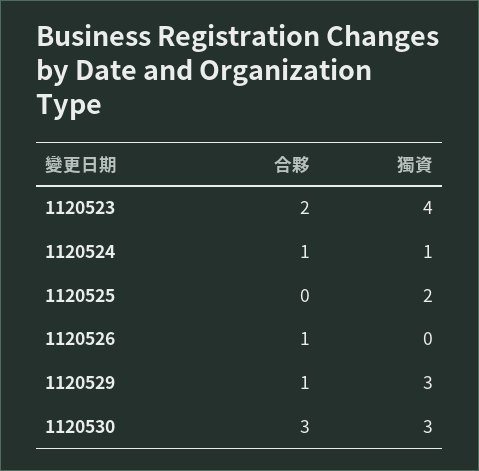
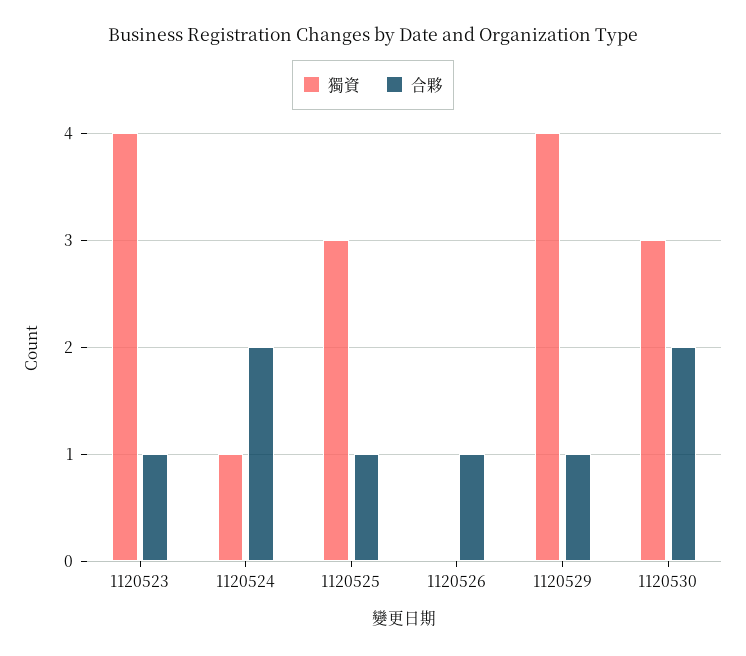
  {
    "合夥": {
-     "1120523": 2,
+     "1120523": 1,
-     "1120524": 1,
+     "1120524": 2,
-     "1120525": 0,
+     "1120525": 1,
      "1120526": 1,
      "1120529": 1,
-     "1120530": 3
+     "1120530": 2
    },
    "獨資": {
      "1120523": 4,
      "1120524": 1,
-     "1120525": 2,
+     "1120525": 3,
      "1120526": 0,
-     "1120529": 3,
+     "1120529": 4,
      "1120530": 3
    }
  }

